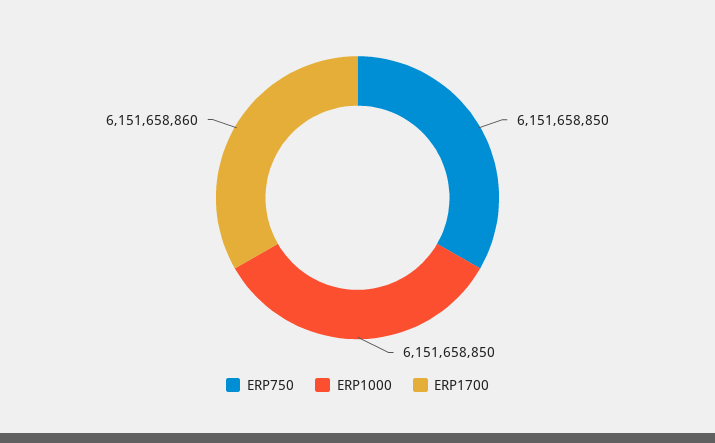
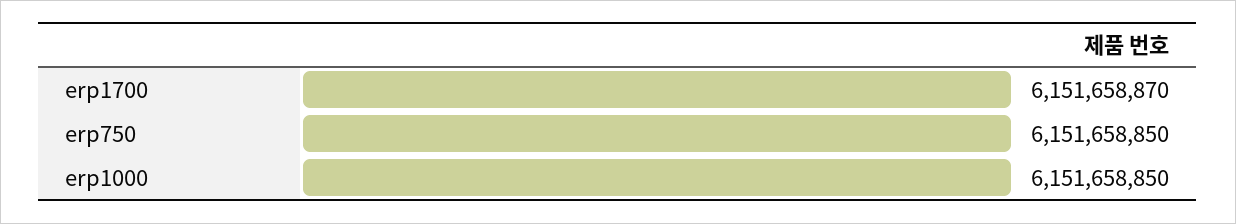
  {
    "ERP750": 6151658850,
    "ERP1000": 6151658850,
-   "ERP1700": 6151658860
+   "ERP1700": 6151658870
  }

